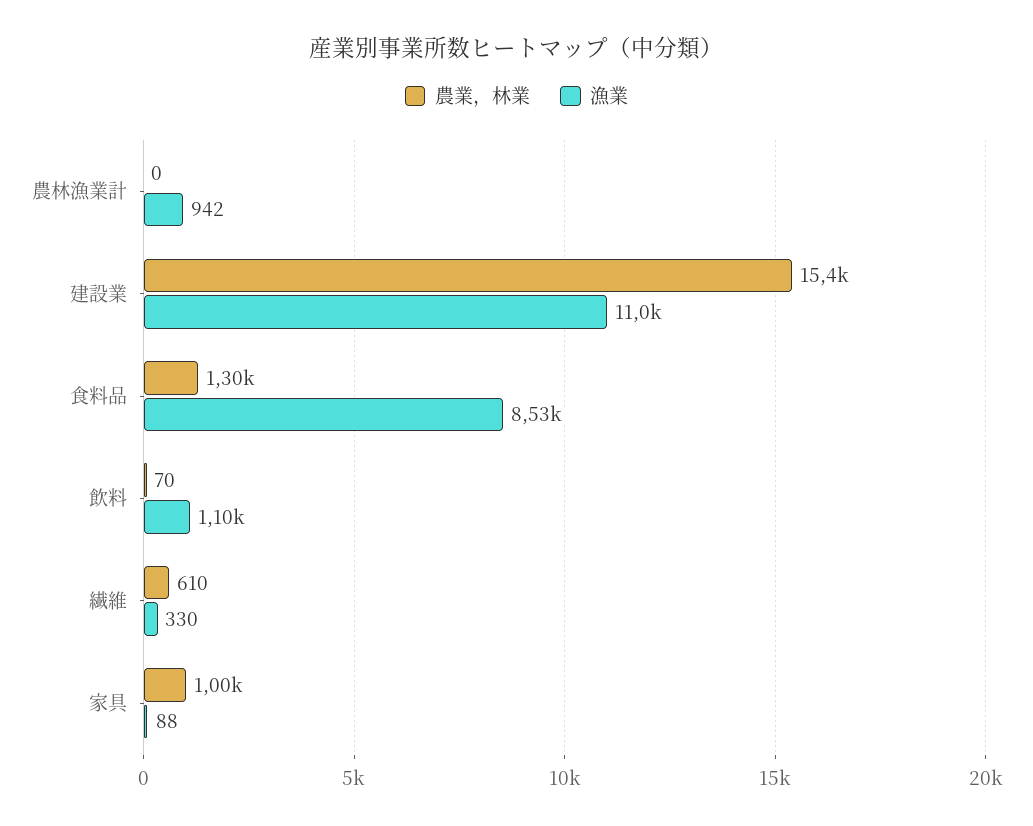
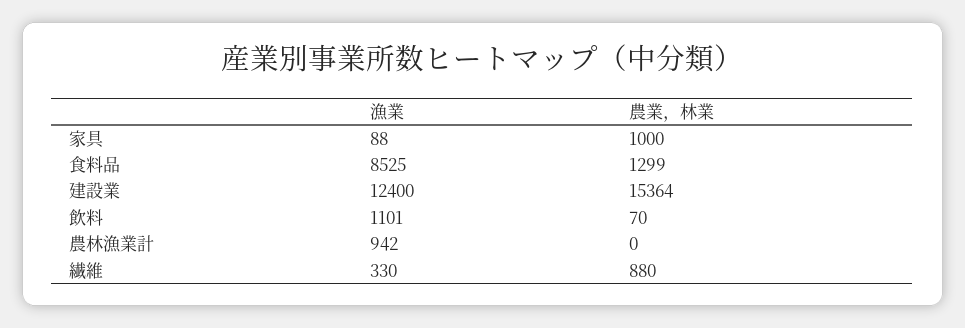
  {
    "農業，林業": {
      "農林漁業計": 0,
      "建設業": 15364,
      "食料品": 1299,
      "飲料": 70,
-     "繊維": 610,
+     "繊維": 880,
      "家具": 1000
    },
    "漁業": {
      "農林漁業計": 942,
-     "建設業": 11000,
+     "建設業": 12400,
      "食料品": 8525,
      "飲料": 1101,
      "繊維": 330,
      "家具": 88
    }
  }

